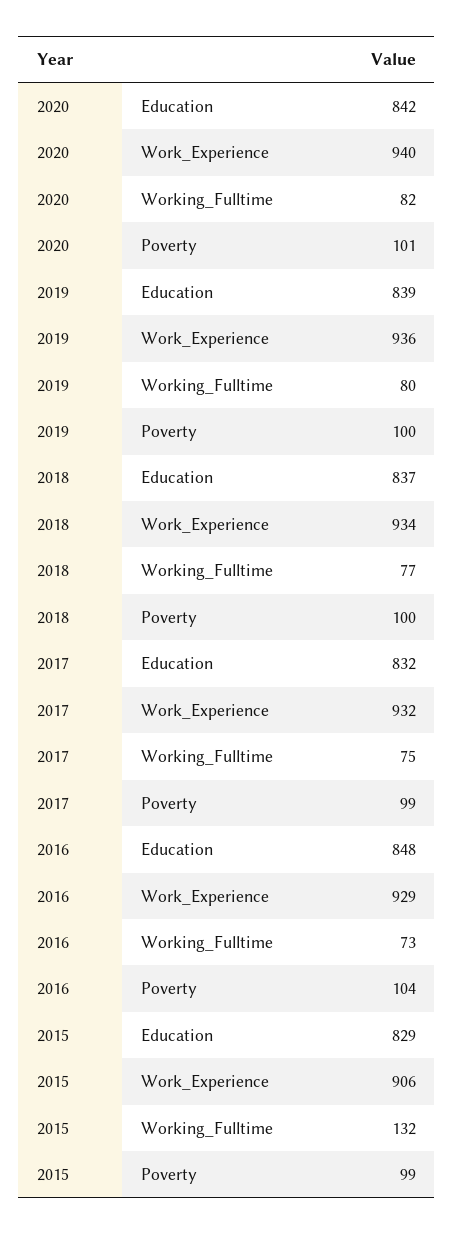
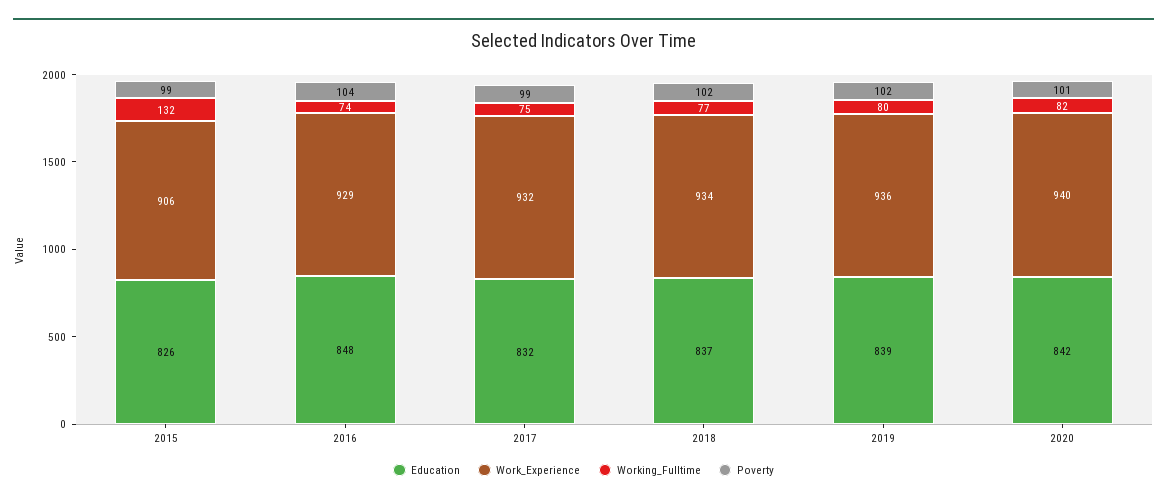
  {
    "Education": {
      "2020": 842,
      "2019": 839,
      "2018": 837,
      "2017": 832,
      "2016": 848,
-     "2015": 829
+     "2015": 826
    },
    "Work_Experience": {
      "2020": 940,
      "2019": 936,
      "2018": 934,
      "2017": 932,
      "2016": 929,
      "2015": 906
    },
    "Working_Fulltime": {
      "2020": 82,
      "2019": 80,
      "2018": 77,
      "2017": 75,
-     "2016": 73,
+     "2016": 74,
      "2015": 132
    },
    "Poverty": {
      "2020": 101,
-     "2019": 100,
+     "2019": 102,
-     "2018": 100,
+     "2018": 102,
      "2017": 99,
      "2016": 104,
      "2015": 99
    }
  }

